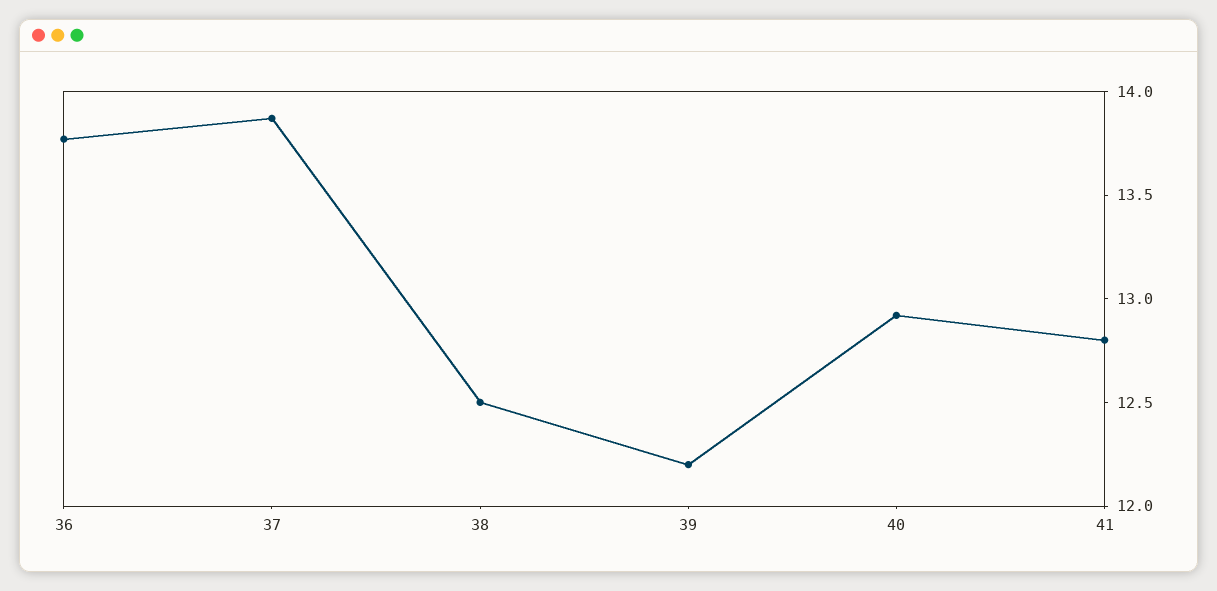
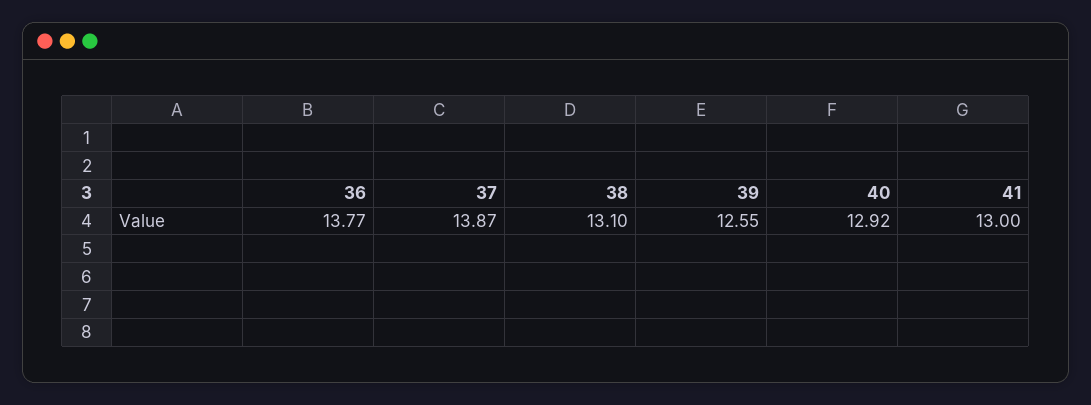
  {
    "36": 13.77,
    "37": 13.87,
-   "38": 12.5,
+   "38": 13.1,
-   "39": 12.2,
+   "39": 12.55,
    "40": 12.92,
-   "41": 12.8
+   "41": 13
  }

